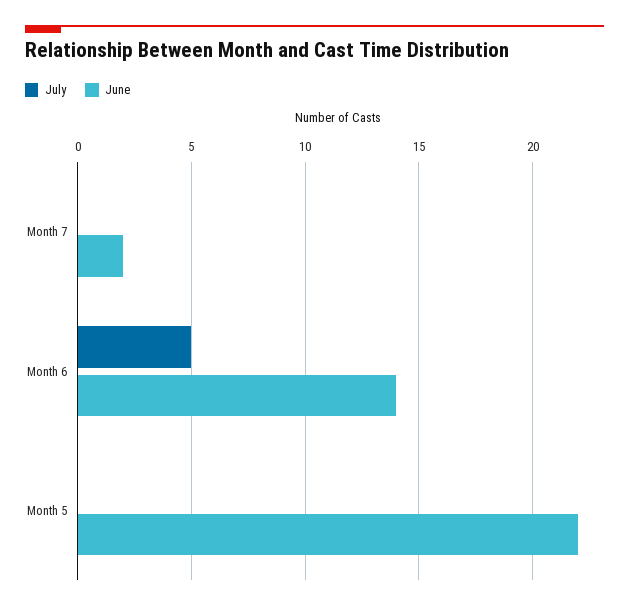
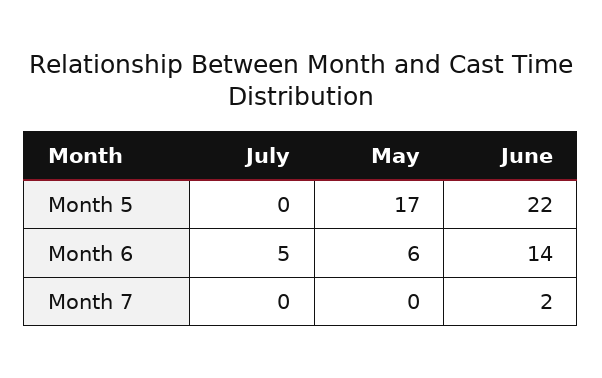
  {
    "July": {
      "Month 7": 0,
      "Month 6": 5,
      "Month 5": 0
    },
    "June": {
      "Month 7": 2,
      "Month 6": 14,
      "Month 5": 22
-   }
+   },
+   "May": {
+     "Month 5": 17,
+     "Month 6": 6,
+     "Month 7": 0
+   }
  }

